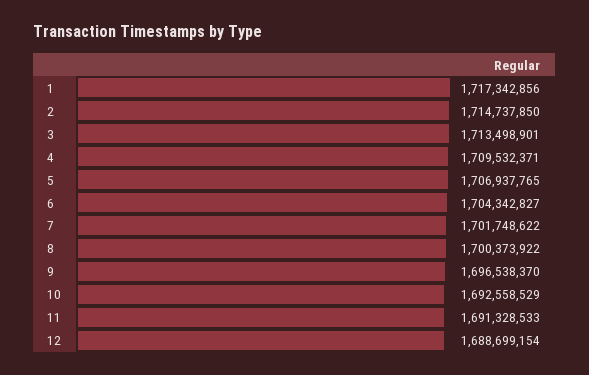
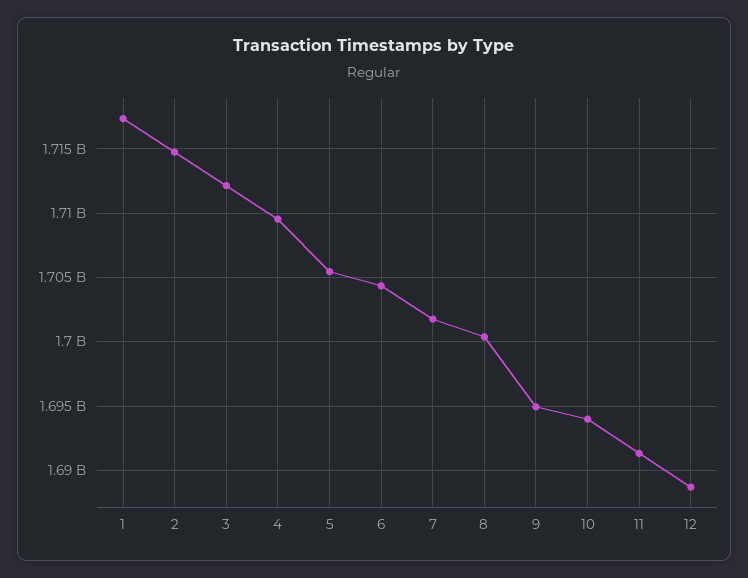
  {
    "1": 1717342856,
    "2": 1714737850,
-   "3": 1713498901,
+   "3": 1712000000,
    "4": 1709532371,
-   "5": 1706937765,
+   "5": 1705500000,
    "6": 1704342827,
    "7": 1701748622,
    "8": 1700373922,
-   "9": 1696538370,
+   "9": 1695000000,
-   "10": 1692558529,
+   "10": 1694000000,
    "11": 1691328533,
    "12": 1688699154
  }

